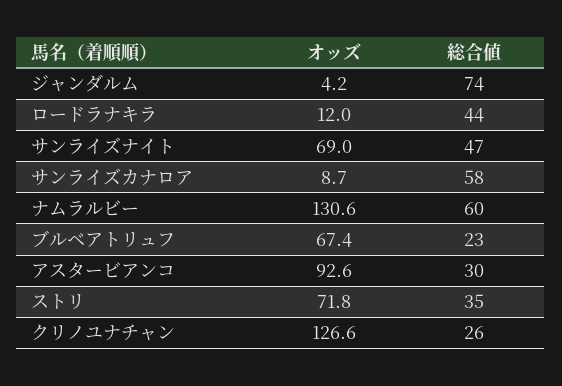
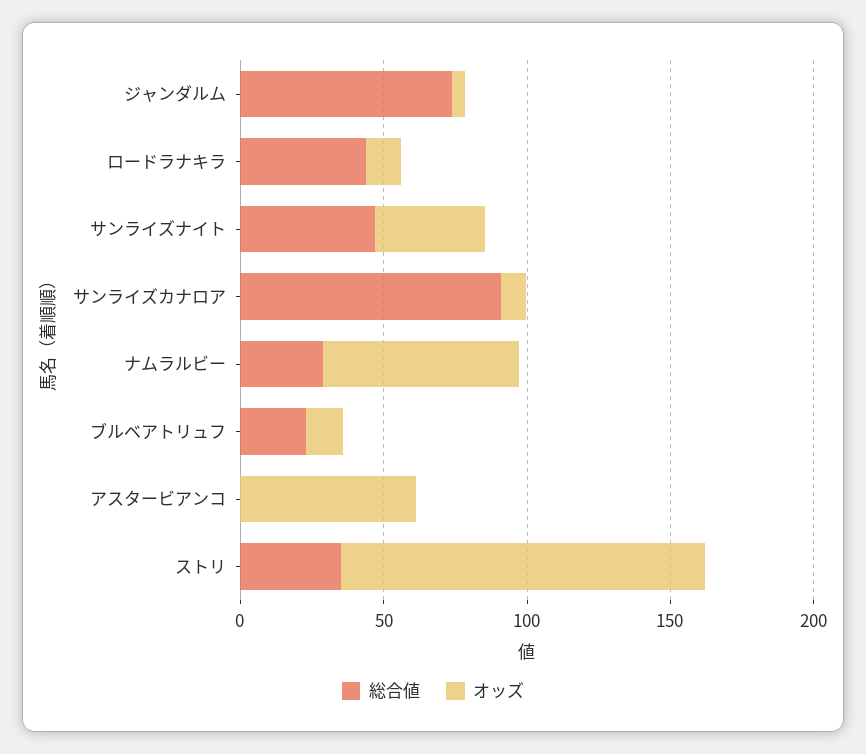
  {
    "オッズ": {
      "ジャンダルム": 4.2,
      "ロードラナキラ": 12,
-     "サンライズナイト": 69,
+     "サンライズナイト": 40,
      "サンライズカナロア": 8.7,
-     "ナムラルビー": 130.6,
+     "ナムラルビー": 70,
-     "ブルベアトリュフ": 67.4,
+     "ブルベアトリュフ": 10,
-     "アスタービアンコ": 92.6,
+     "アスタービアンコ": 60,
-     "ストリ": 71.8,
+     "ストリ": 130
-     "クリノユナチャン": 126.6
    },
    "総合値": {
      "ジャンダルム": 74,
      "ロードラナキラ": 44,
      "サンライズナイト": 47,
-     "サンライズカナロア": 58,
+     "サンライズカナロア": 90,
-     "ナムラルビー": 60,
+     "ナムラルビー": 30,
      "ブルベアトリュフ": 23,
-     "アスタービアンコ": 30,
+     "アスタービアンコ": 0,
-     "ストリ": 35,
+     "ストリ": 35
-     "クリノユナチャン": 26
    }
  }

